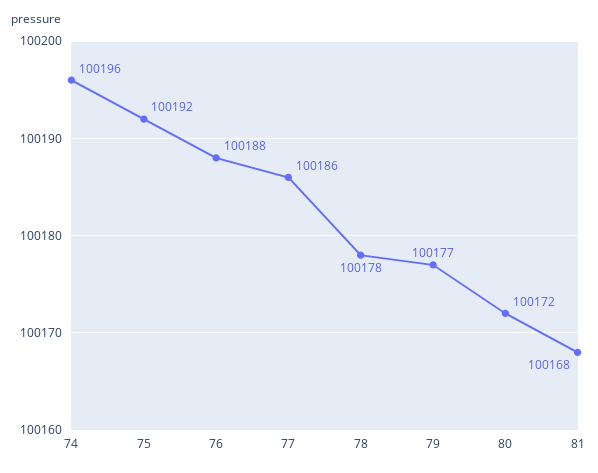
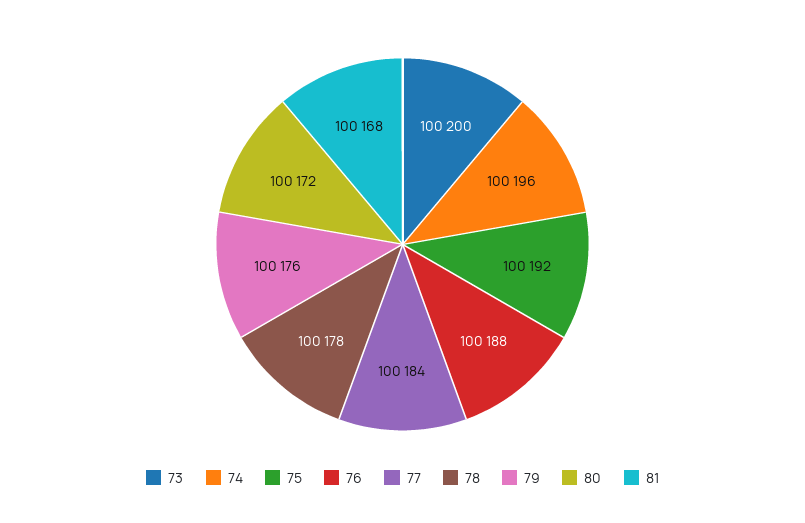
  {
    "74": 100196,
    "75": 100192,
    "76": 100188,
-   "77": 100186,
+   "77": 100184,
    "78": 100178,
-   "79": 100177,
+   "79": 100176,
    "80": 100172,
-   "81": 100168
+   "81": 100168,
+   "73": 100200
  }

